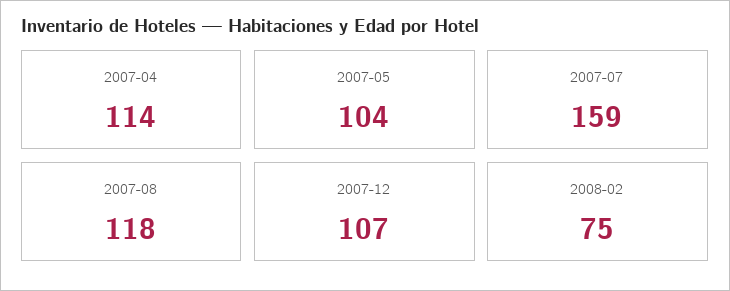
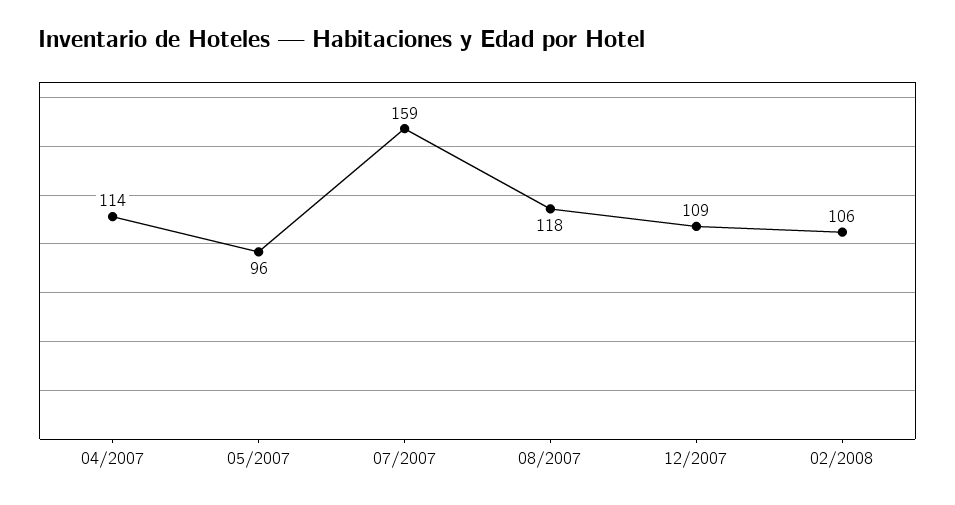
  {
    "2007-04": 114,
-   "2007-05": 104,
+   "2007-05": 96,
    "2007-07": 159,
    "2007-08": 118,
-   "2007-12": 107,
+   "2007-12": 109,
-   "2008-02": 75
+   "2008-02": 106
  }

